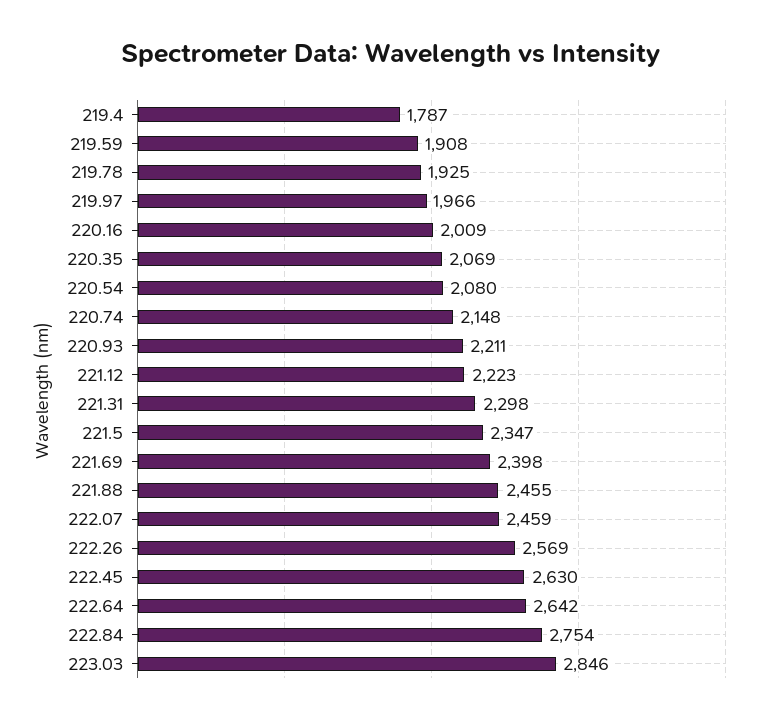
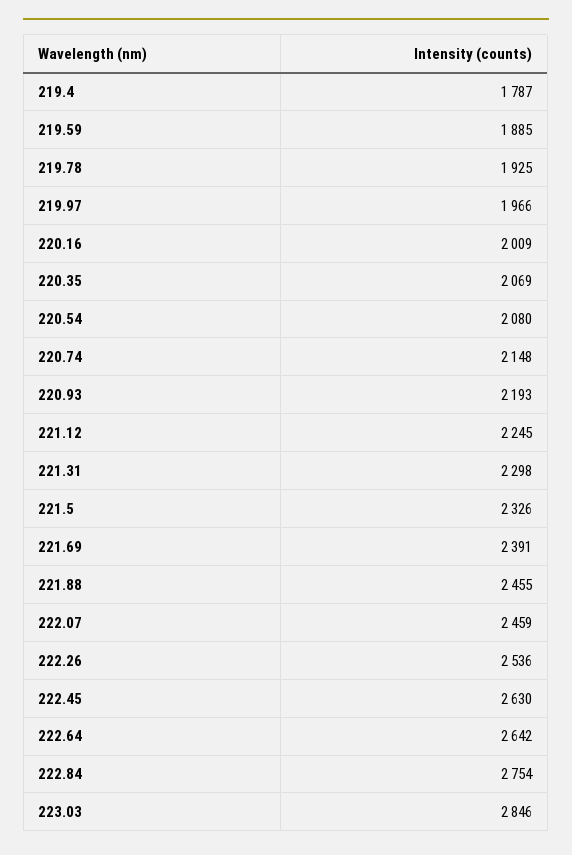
  {
    "219.4": 1787,
-   "219.59": 1908,
+   "219.59": 1885,
    "219.78": 1925,
    "219.97": 1966,
    "220.16": 2009,
    "220.35": 2069,
    "220.54": 2080,
    "220.74": 2148,
-   "220.93": 2211,
+   "220.93": 2193,
-   "221.12": 2223,
+   "221.12": 2245,
    "221.31": 2298,
-   "221.5": 2347,
+   "221.5": 2326,
-   "221.69": 2398,
+   "221.69": 2391,
    "221.88": 2455,
    "222.07": 2459,
-   "222.26": 2569,
+   "222.26": 2536,
    "222.45": 2630,
    "222.64": 2642,
    "222.84": 2754,
    "223.03": 2846
  }

